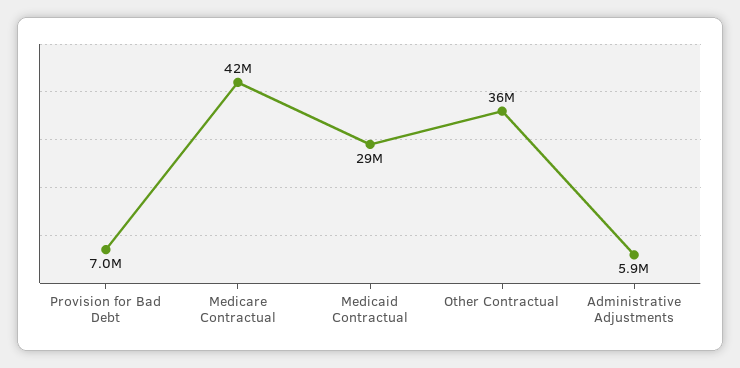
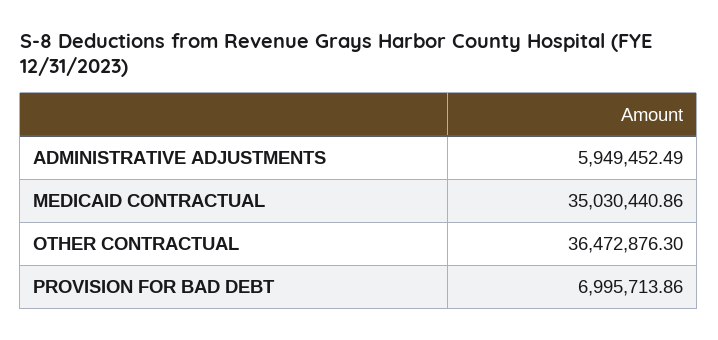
  {
    "Provision for Bad Debt": 6995713.86,
-   "Medicare Contractual": 42000000,
-   "Medicaid Contractual": 29000000,
+   "Medicaid Contractual": 35030440.86,
    "Other Contractual": 36472876.3,
    "Administrative Adjustments": 5949452.49
  }

